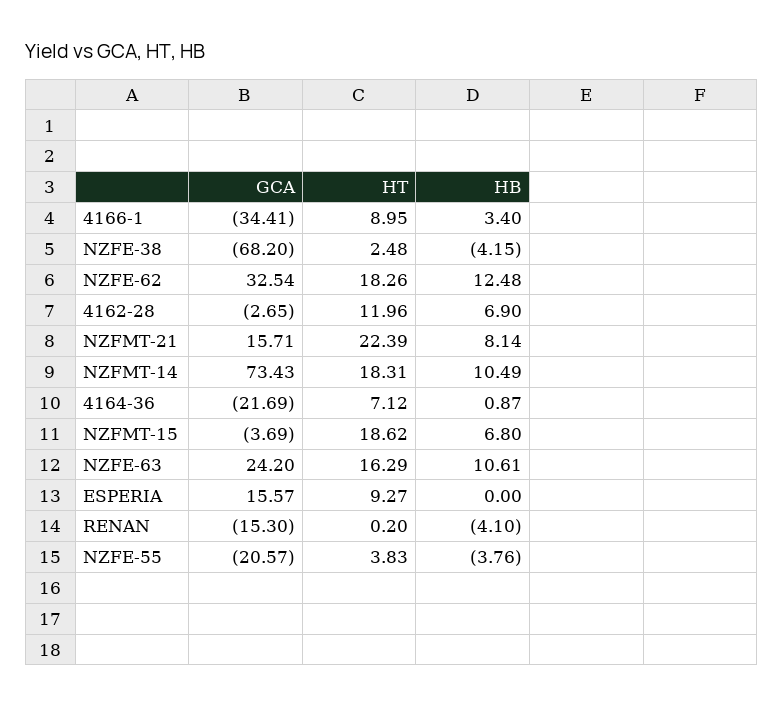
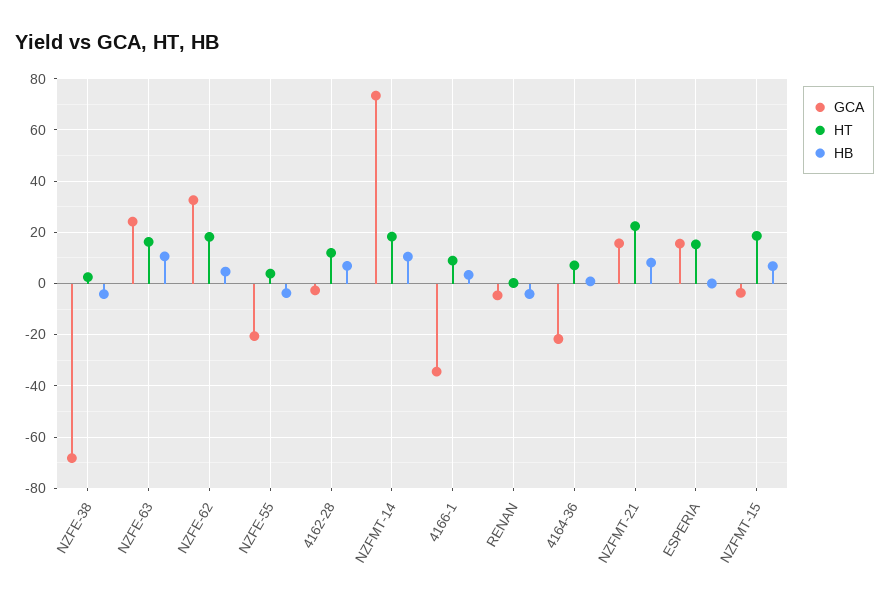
  {
    "GCA": {
      "4166-1": -34.41,
      "NZFE-38": -68.2,
      "NZFE-62": 32.54,
      "4162-28": -2.65,
      "NZFMT-21": 15.71,
      "NZFMT-14": 73.43,
      "4164-36": -21.69,
      "NZFMT-15": -3.69,
      "NZFE-63": 24.2,
      "ESPERIA": 15.57,
-     "RENAN": -15.3,
+     "RENAN": -5,
      "NZFE-55": -20.57
    },
    "HT": {
      "4166-1": 8.95,
      "NZFE-38": 2.48,
      "NZFE-62": 18.26,
      "4162-28": 11.96,
      "NZFMT-21": 22.39,
      "NZFMT-14": 18.31,
      "4164-36": 7.12,
      "NZFMT-15": 18.62,
      "NZFE-63": 16.29,
-     "ESPERIA": 9.27,
+     "ESPERIA": 15,
      "RENAN": 0.2,
      "NZFE-55": 3.83
    },
    "HB": {
      "4166-1": 3.4,
      "NZFE-38": -4.15,
-     "NZFE-62": 12.48,
+     "NZFE-62": 5,
      "4162-28": 6.9,
      "NZFMT-21": 8.14,
      "NZFMT-14": 10.49,
      "4164-36": 0.87,
      "NZFMT-15": 6.8,
      "NZFE-63": 10.61,
      "ESPERIA": 0,
      "RENAN": -4.1,
      "NZFE-55": -3.76
    }
  }

